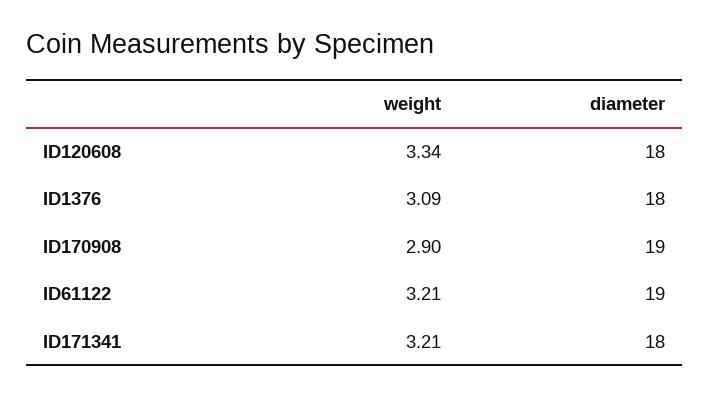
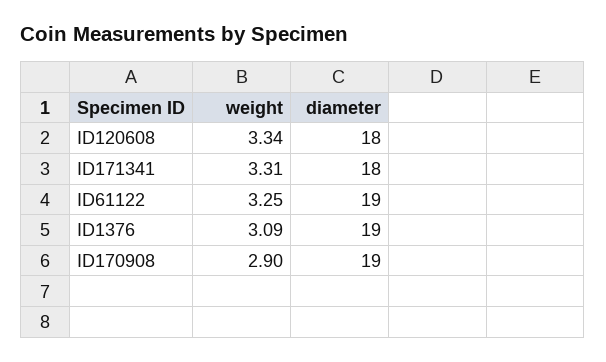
  {
    "weight": {
      "ID120608": 3.34,
      "ID1376": 3.09,
      "ID170908": 2.9,
-     "ID61122": 3.21,
+     "ID61122": 3.25,
-     "ID171341": 3.21
+     "ID171341": 3.31
    },
    "diameter": {
      "ID120608": 18,
-     "ID1376": 18,
+     "ID1376": 19,
      "ID170908": 19,
      "ID61122": 19,
      "ID171341": 18
    }
  }

